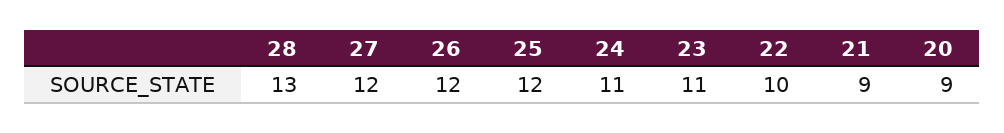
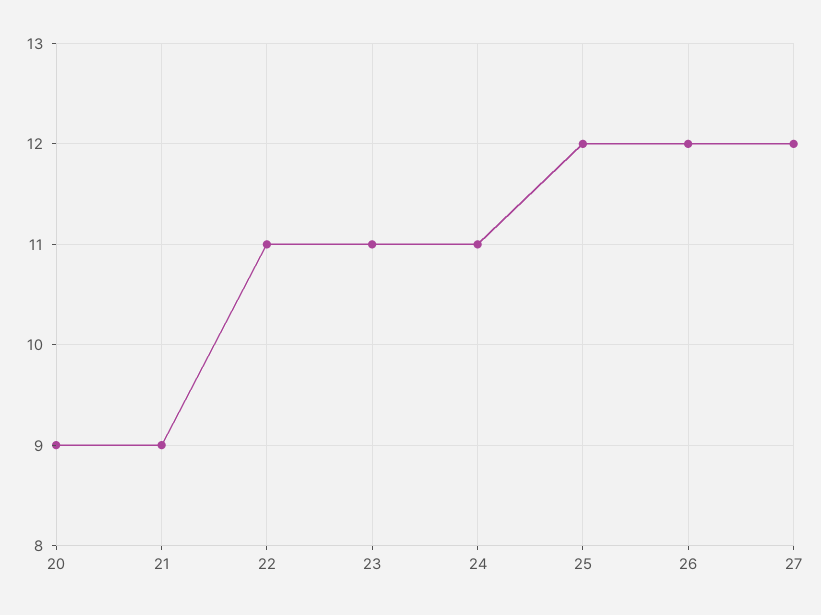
  {
-   "28": 13,
    "27": 12,
    "26": 12,
    "25": 12,
    "24": 11,
    "23": 11,
-   "22": 10,
+   "22": 11,
    "21": 9,
    "20": 9
  }

